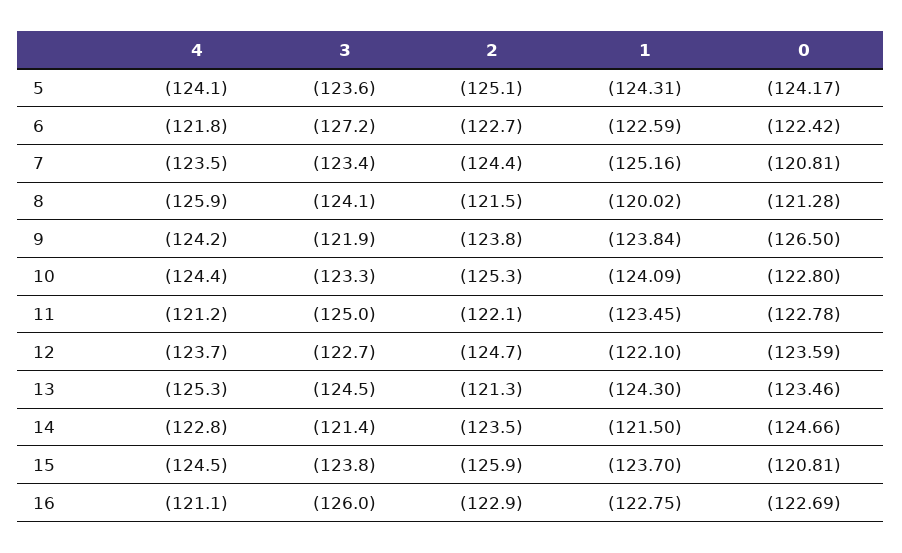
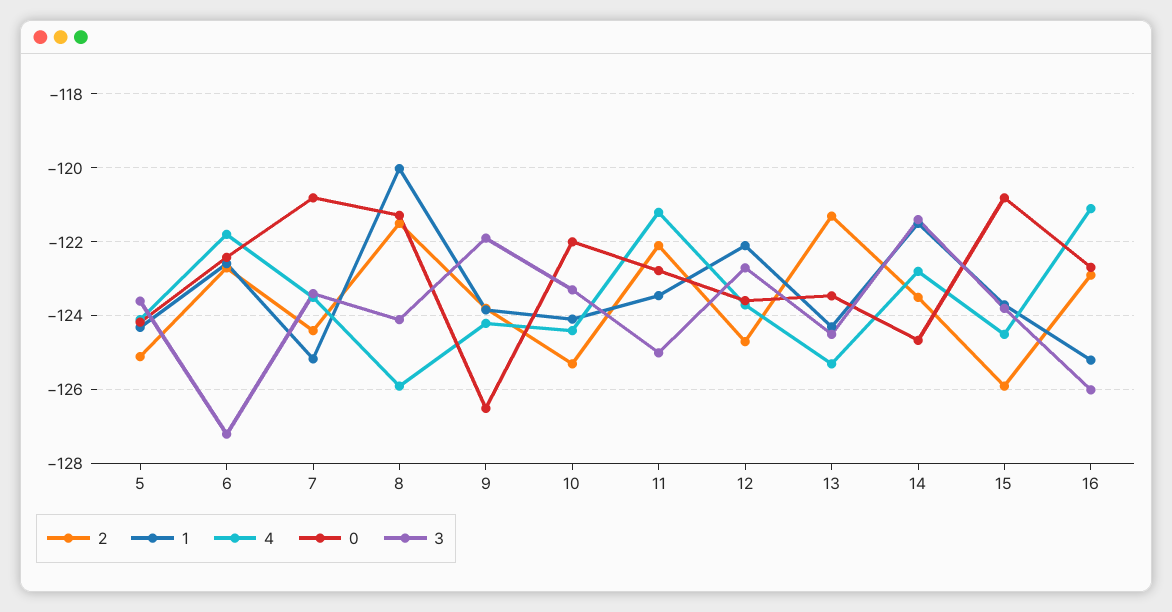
  {
    "4": {
      "5": -124.1,
      "6": -121.8,
      "7": -123.5,
      "8": -125.9,
      "9": -124.2,
      "10": -124.4,
      "11": -121.2,
      "12": -123.7,
      "13": -125.3,
      "14": -122.8,
      "15": -124.5,
      "16": -121.1
    },
    "3": {
      "5": -123.6,
      "6": -127.2,
      "7": -123.4,
      "8": -124.1,
      "9": -121.9,
      "10": -123.3,
      "11": -125,
      "12": -122.7,
      "13": -124.5,
      "14": -121.4,
      "15": -123.8,
      "16": -126
    },
    "2": {
      "5": -125.1,
      "6": -122.7,
      "7": -124.4,
      "8": -121.5,
      "9": -123.8,
      "10": -125.3,
      "11": -122.1,
      "12": -124.7,
      "13": -121.3,
      "14": -123.5,
      "15": -125.9,
      "16": -122.9
    },
    "1": {
      "5": -124.31,
      "6": -122.59,
      "7": -125.16,
      "8": -120.02,
      "9": -123.84,
      "10": -124.09,
      "11": -123.45,
      "12": -122.1,
      "13": -124.3,
      "14": -121.5,
      "15": -123.7,
-     "16": -122.75
+     "16": -125.2
    },
    "0": {
      "5": -124.17,
      "6": -122.42,
      "7": -120.81,
      "8": -121.28,
      "9": -126.5,
-     "10": -122.8,
+     "10": -122,
      "11": -122.78,
      "12": -123.59,
      "13": -123.46,
      "14": -124.66,
      "15": -120.81,
      "16": -122.69
    }
  }

